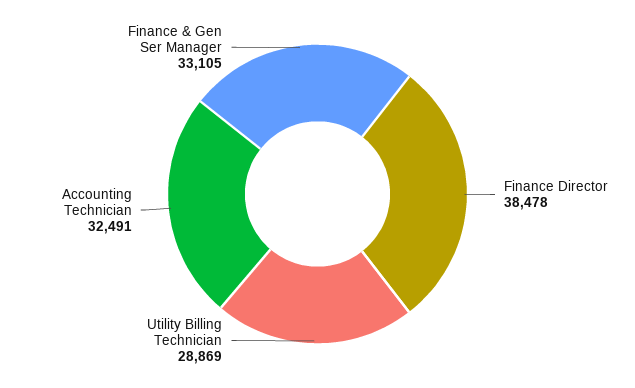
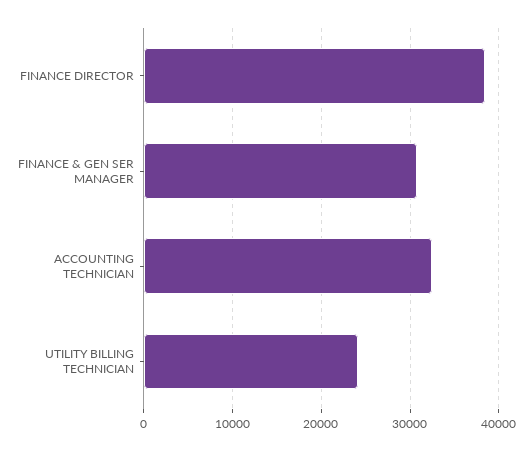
  {
    "Finance Director": 38478,
-   "Utility Billing Technician": 28869,
+   "Utility Billing Technician": 24000,
    "Accounting Technician": 32491,
-   "Finance & Gen Ser Manager": 33105
+   "Finance & Gen Ser Manager": 31000
  }

